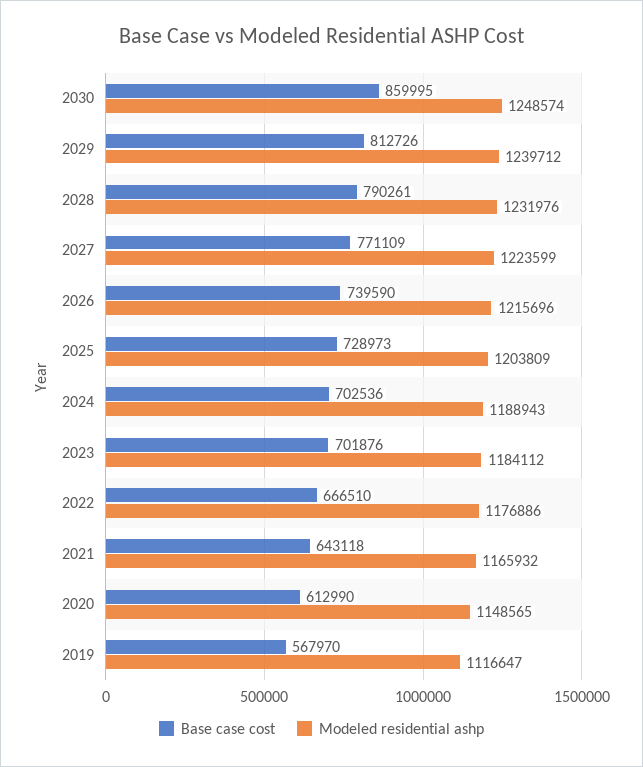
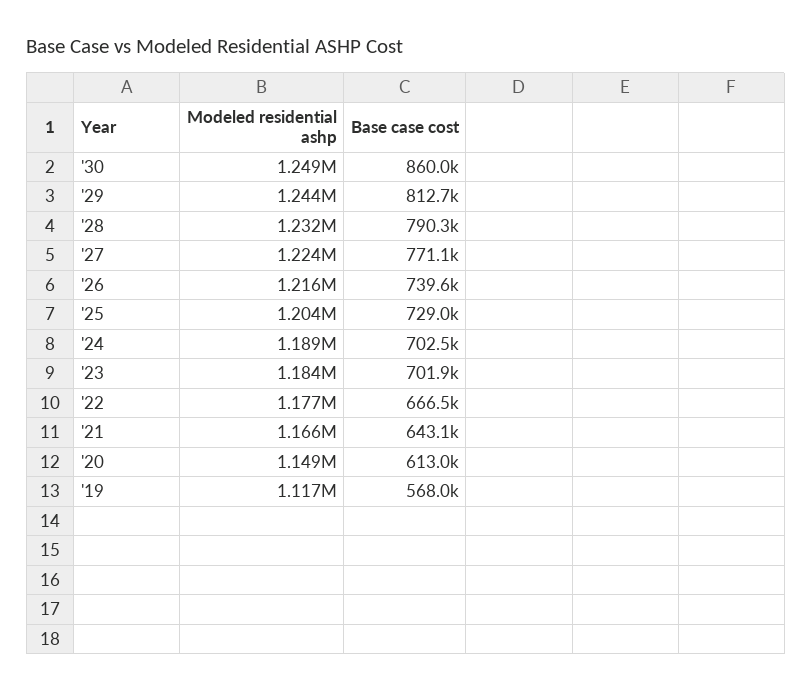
  {
    "Base case cost": {
      "2030": 859995,
      "2029": 812726,
      "2028": 790261,
      "2027": 771109,
      "2026": 739590,
      "2025": 728973,
      "2024": 702536,
      "2023": 701876,
      "2022": 666510,
      "2021": 643118,
      "2020": 612990,
      "2019": 567970
    },
    "Modeled residential ashp": {
      "2030": 1248574,
-     "2029": 1239712,
+     "2029": 1244000,
      "2028": 1231976,
      "2027": 1223599,
      "2026": 1215696,
      "2025": 1203809,
      "2024": 1188943,
      "2023": 1184112,
      "2022": 1176886,
      "2021": 1165932,
      "2020": 1148565,
      "2019": 1116647
    }
  }

